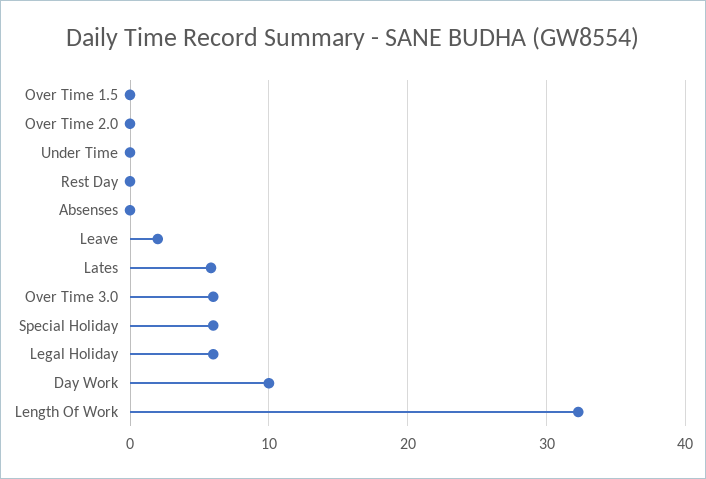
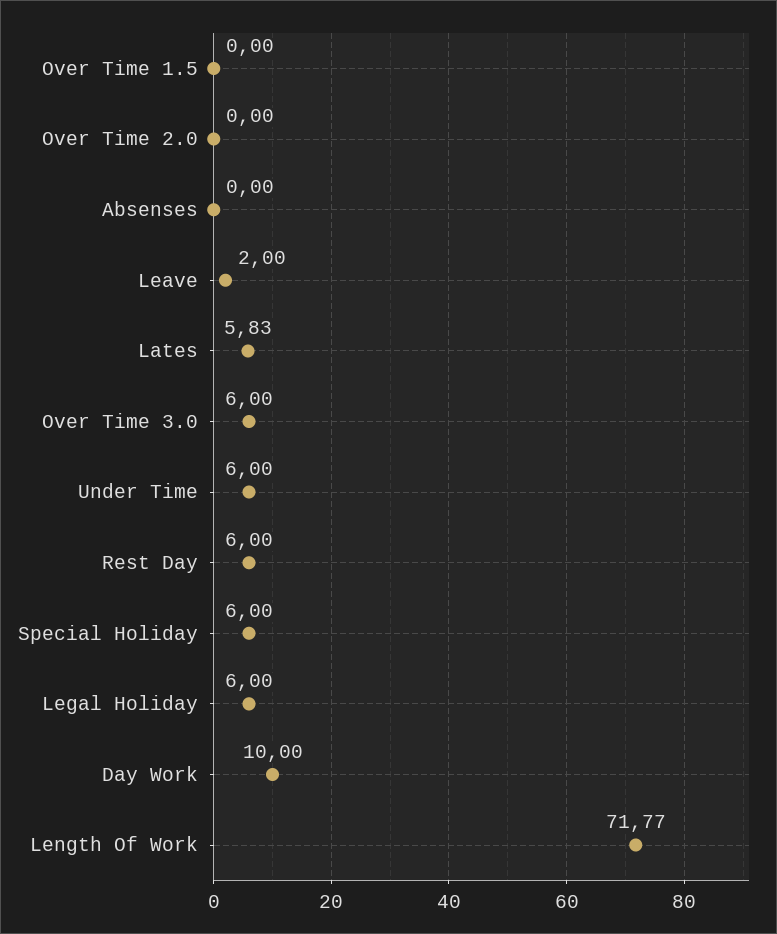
  {
    "Over Time 1.5": 0,
    "Over Time 2.0": 0,
-   "Under Time": 0,
+   "Under Time": 6,
-   "Rest Day": 0,
+   "Rest Day": 6,
    "Absenses": 0,
    "Leave": 2,
    "Lates": 5.83,
    "Over Time 3.0": 6,
    "Special Holiday": 6,
    "Legal Holiday": 6,
    "Day Work": 10,
-   "Length Of Work": 32
+   "Length Of Work": 71.77
  }

